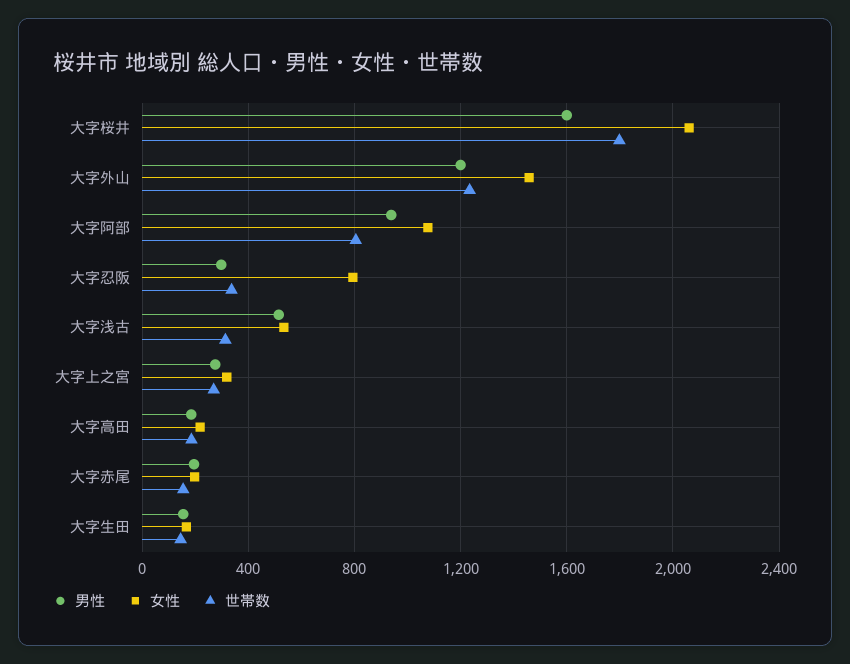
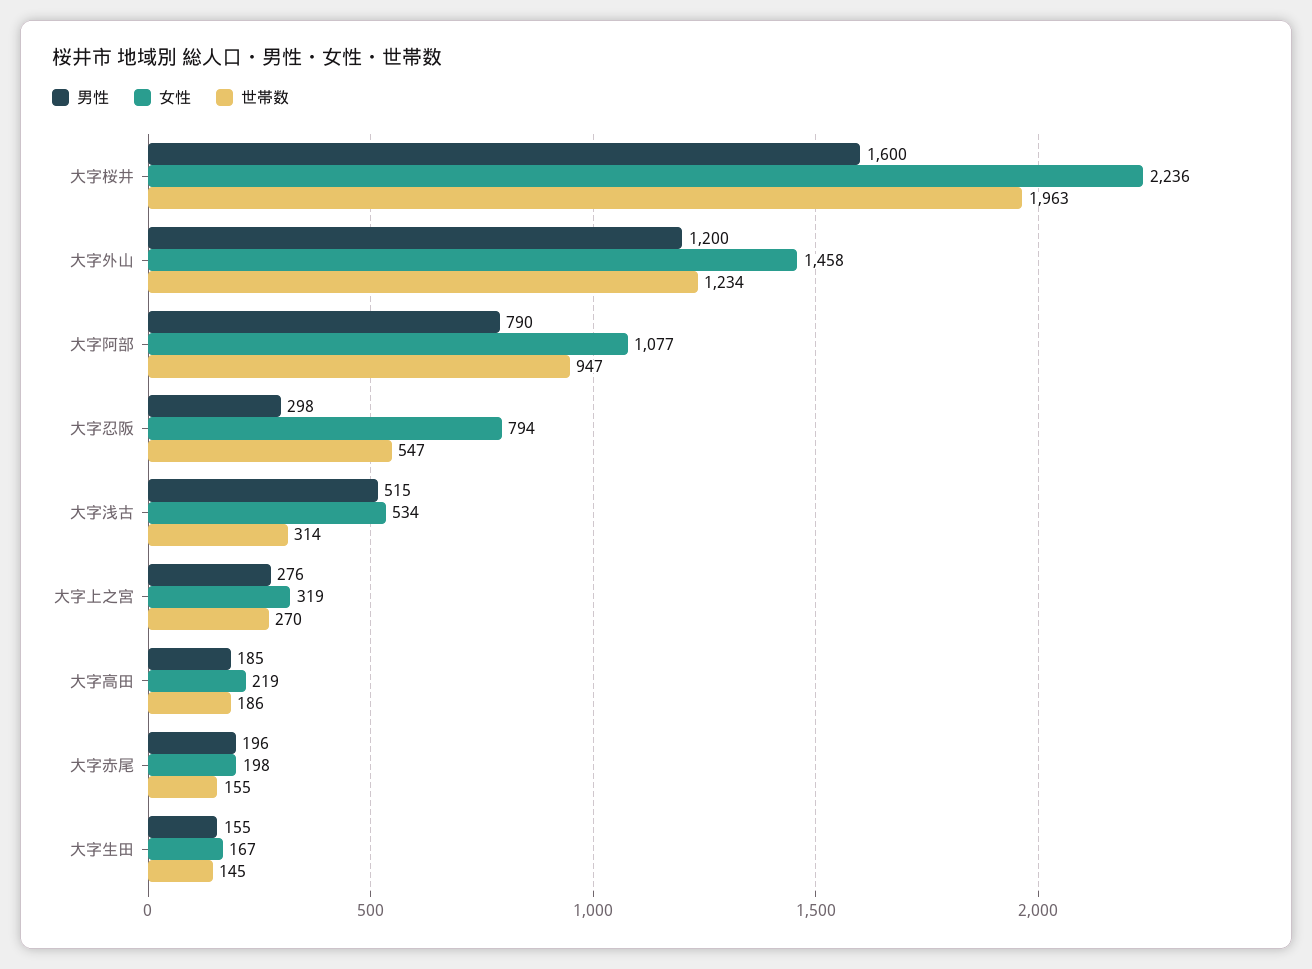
  {
    "男性": {
      "大字桜井": 1600,
      "大字外山": 1200,
-     "大字阿部": 950,
+     "大字阿部": 790,
      "大字忍阪": 298,
      "大字浅古": 515,
      "大字上之宮": 276,
      "大字高田": 185,
      "大字赤尾": 196,
      "大字生田": 155
    },
    "女性": {
-     "大字桜井": 2050,
+     "大字桜井": 2236,
      "大字外山": 1458,
      "大字阿部": 1077,
      "大字忍阪": 794,
      "大字浅古": 534,
      "大字上之宮": 319,
      "大字高田": 219,
      "大字赤尾": 198,
      "大字生田": 167
    },
    "世帯数": {
-     "大字桜井": 1800,
+     "大字桜井": 1963,
      "大字外山": 1234,
-     "大字阿部": 800,
+     "大字阿部": 947,
-     "大字忍阪": 350,
+     "大字忍阪": 547,
      "大字浅古": 314,
      "大字上之宮": 270,
      "大字高田": 186,
      "大字赤尾": 155,
      "大字生田": 145
    }
  }

